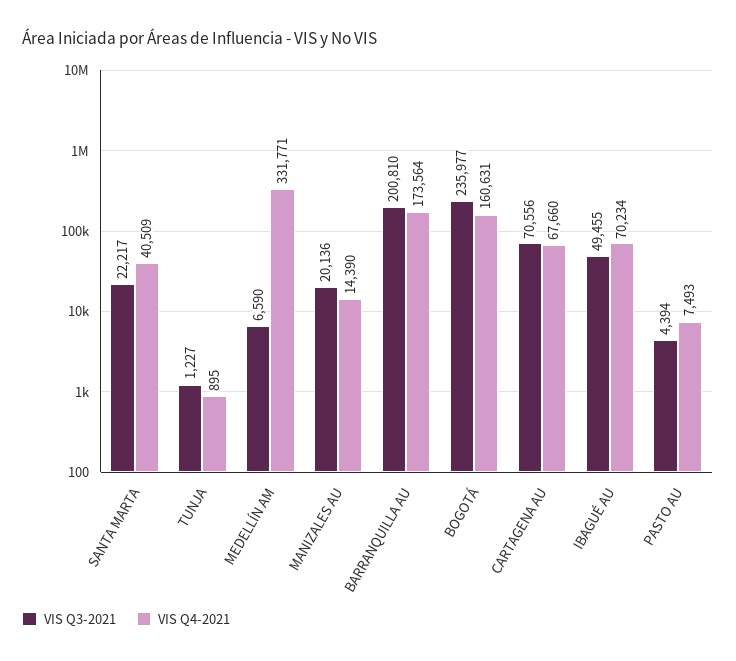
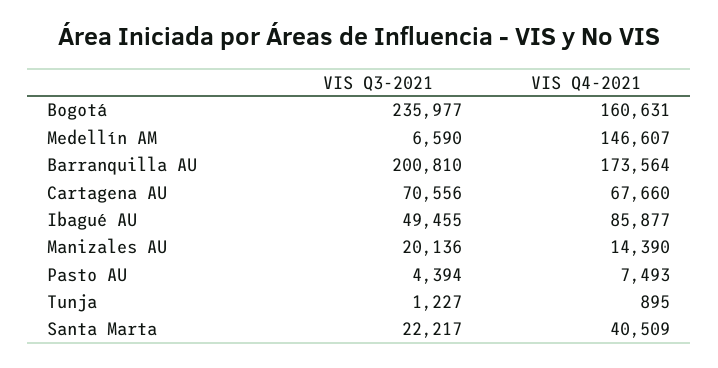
  {
    "VIS Q3-2021": {
      "SANTA MARTA": 22217,
      "TUNJA": 1227,
      "MEDELLÍN AM": 6590,
      "MANIZALES AU": 20136,
      "BARRANQUILLA AU": 200810,
      "BOGOTÁ": 235977,
      "CARTAGENA AU": 70556,
      "IBAGUÉ AU": 49455,
      "PASTO AU": 4394
    },
    "VIS Q4-2021": {
      "SANTA MARTA": 40509,
      "TUNJA": 895,
-     "MEDELLÍN AM": 331771,
+     "MEDELLÍN AM": 146607,
      "MANIZALES AU": 14390,
      "BARRANQUILLA AU": 173564,
      "BOGOTÁ": 160631,
      "CARTAGENA AU": 67660,
-     "IBAGUÉ AU": 70234,
+     "IBAGUÉ AU": 85877,
      "PASTO AU": 7493
    }
  }

